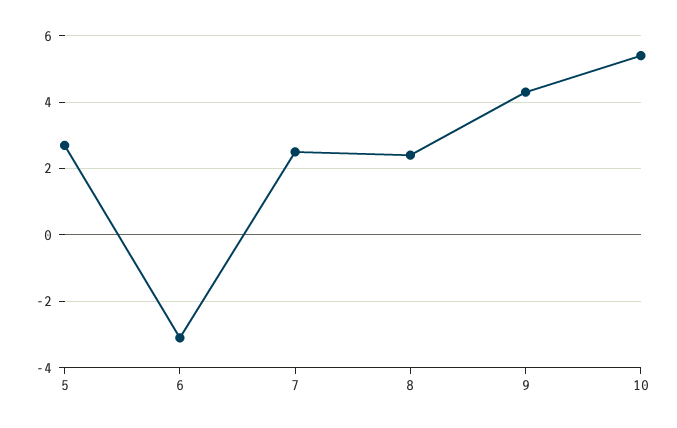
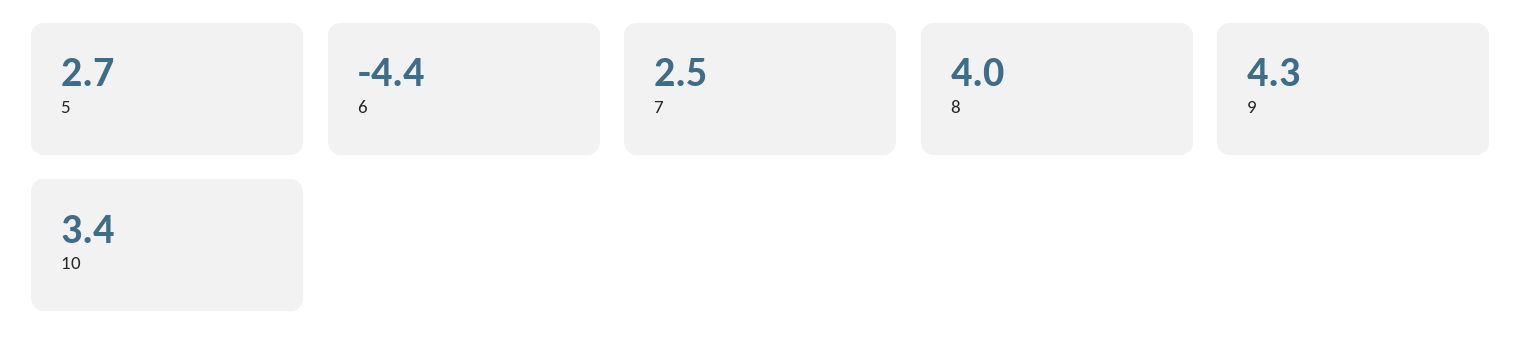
  {
    "5": 2.7,
-   "6": -3,
+   "6": -4.4,
    "7": 2.5,
-   "8": 2.5,
+   "8": 4,
    "9": 4.3,
-   "10": 5.5
+   "10": 3.4
  }

